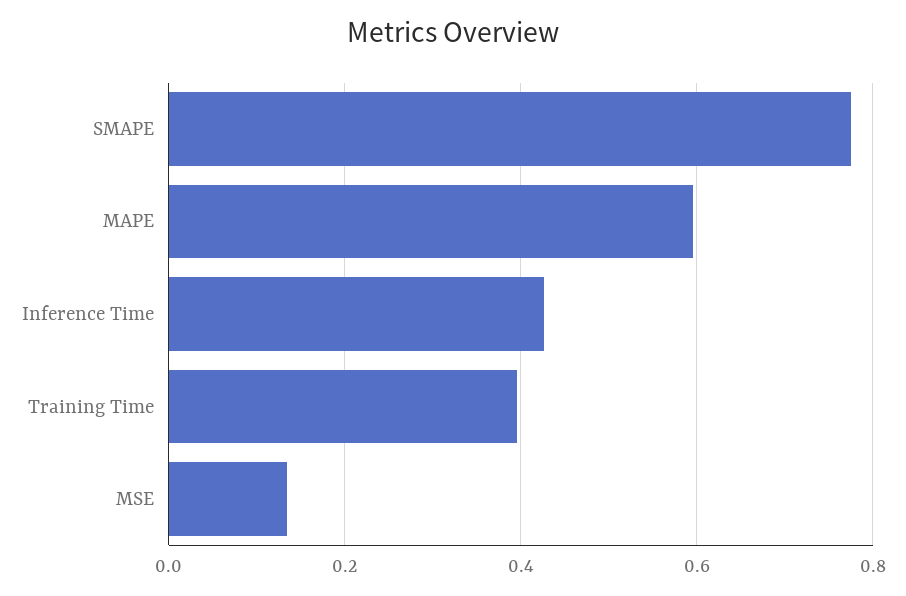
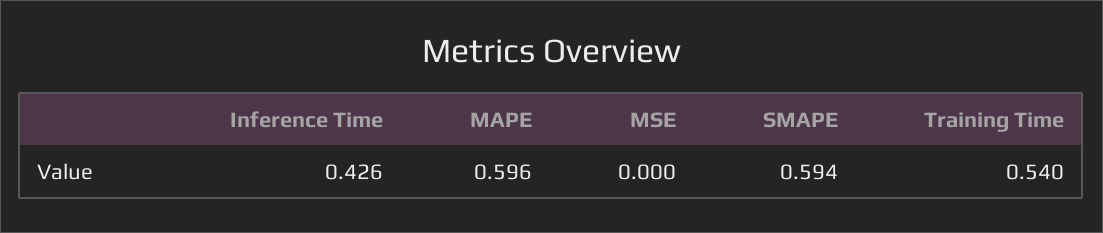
  {
-   "SMAPE": 0.78,
+   "SMAPE": 0.594,
    "MAPE": 0.596,
    "Inference Time": 0.426,
-   "Training Time": 0.4,
+   "Training Time": 0.54,
-   "MSE": 0.14
+   "MSE": 0
  }

